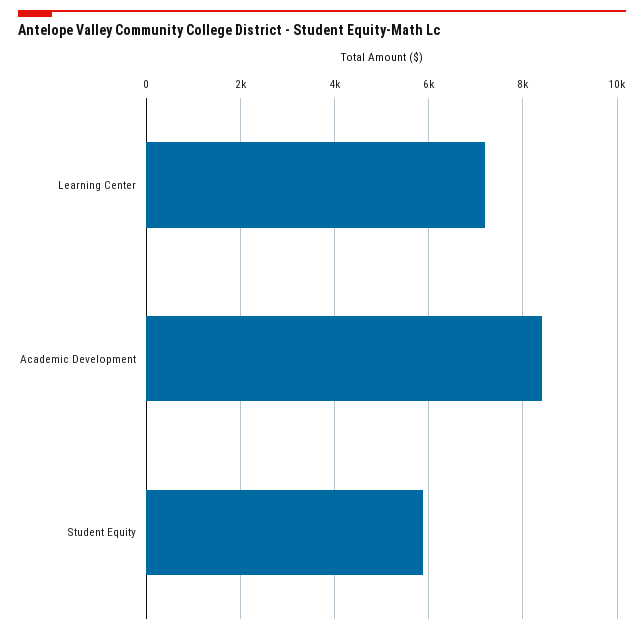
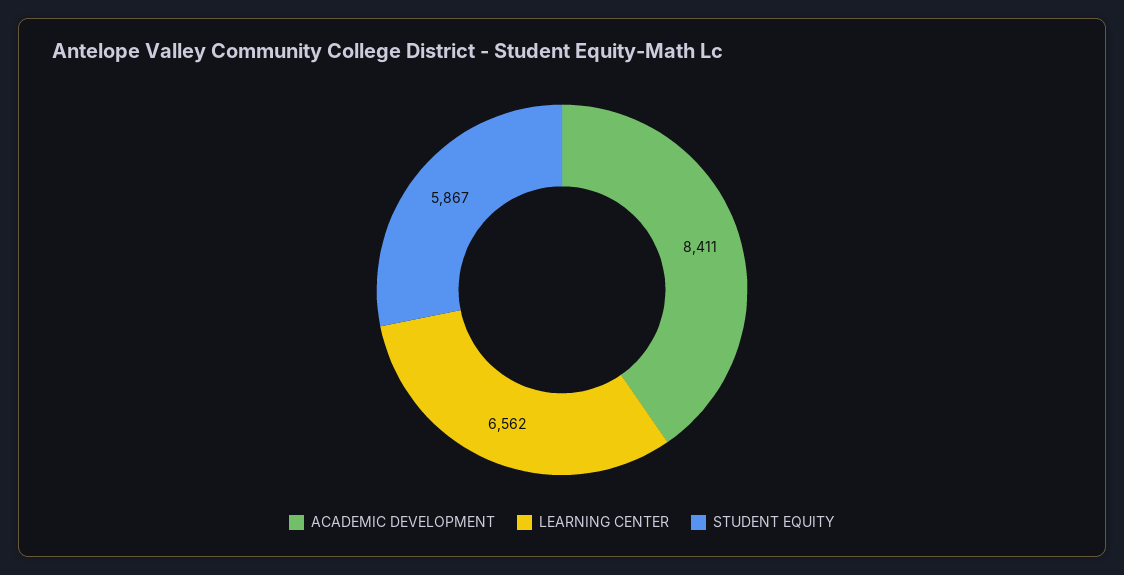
  {
-   "Learning Center": 7200,
+   "Learning Center": 6562,
    "Academic Development": 8411,
    "Student Equity": 5867
  }

